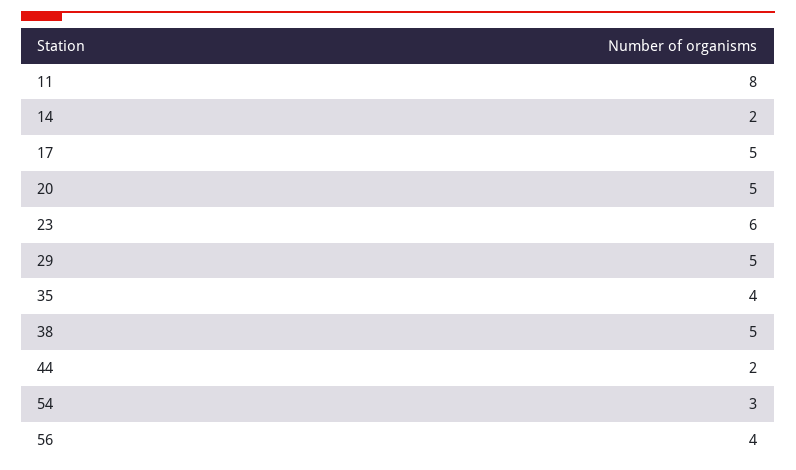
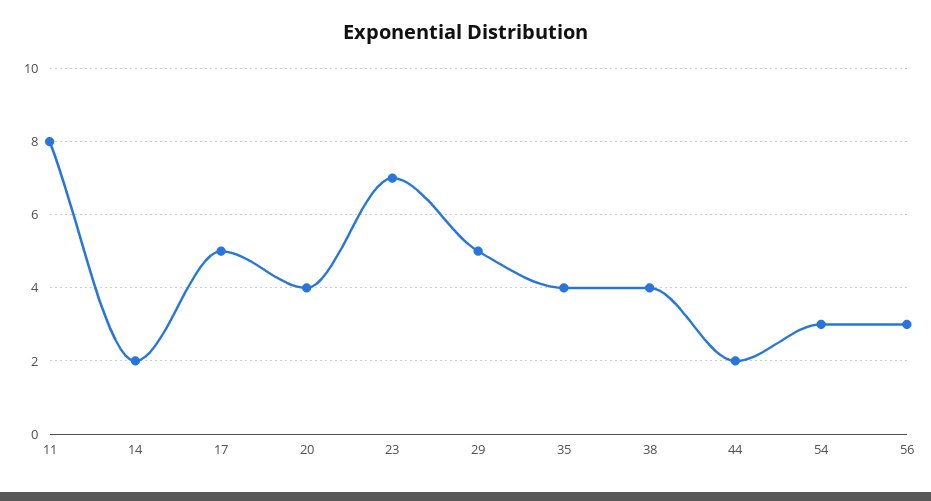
  {
    "11": 8,
    "14": 2,
    "17": 5,
-   "20": 5,
+   "20": 4,
-   "23": 6,
+   "23": 7,
    "29": 5,
    "35": 4,
-   "38": 5,
+   "38": 4,
    "44": 2,
    "54": 3,
-   "56": 4
+   "56": 3
  }

